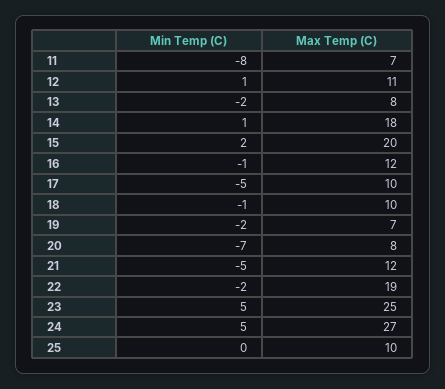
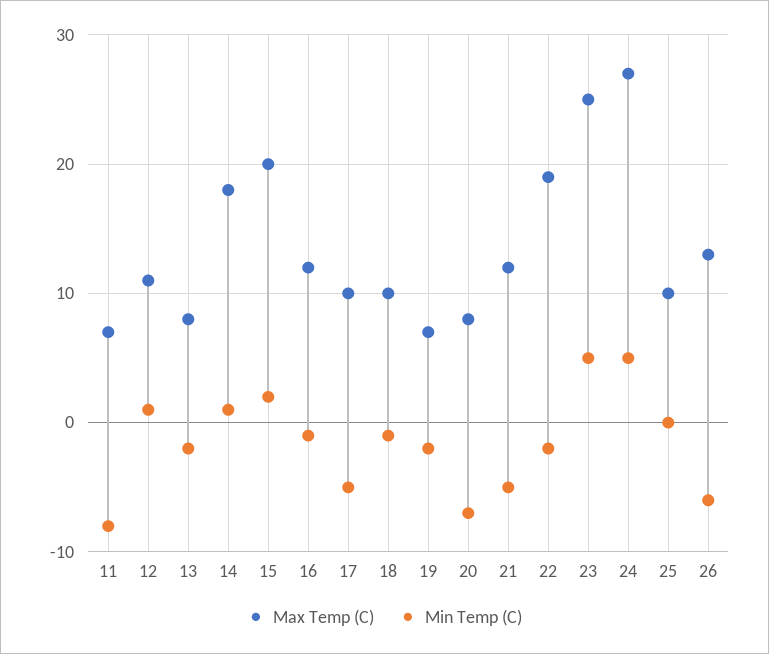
  {
    "Min Temp (C)": {
      "11": -8,
      "12": 1,
      "13": -2,
      "14": 1,
      "15": 2,
      "16": -1,
      "17": -5,
      "18": -1,
      "19": -2,
      "20": -7,
      "21": -5,
      "22": -2,
      "23": 5,
      "24": 5,
-     "25": 0
+     "25": 0,
+     "26": -6
    },
    "Max Temp (C)": {
      "11": 7,
      "12": 11,
      "13": 8,
      "14": 18,
      "15": 20,
      "16": 12,
      "17": 10,
      "18": 10,
      "19": 7,
      "20": 8,
      "21": 12,
      "22": 19,
      "23": 25,
      "24": 27,
-     "25": 10
+     "25": 10,
+     "26": 13
    }
  }

